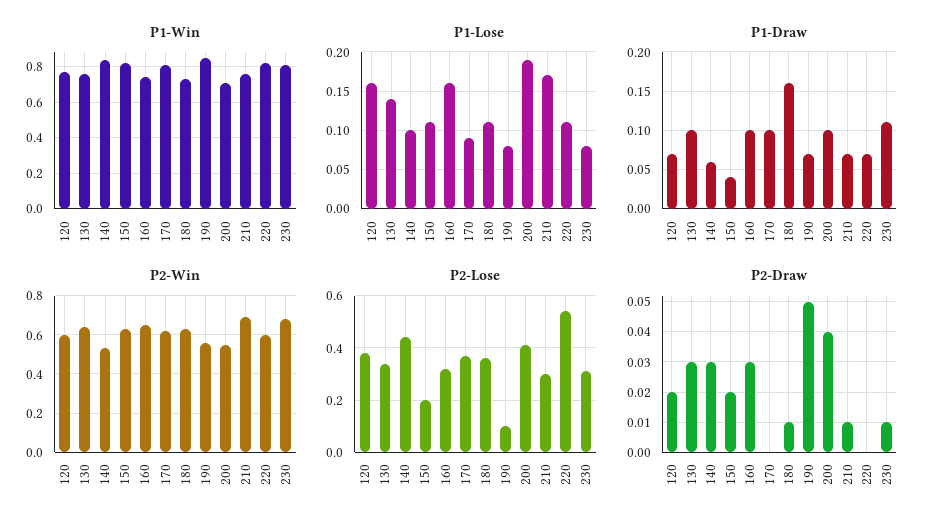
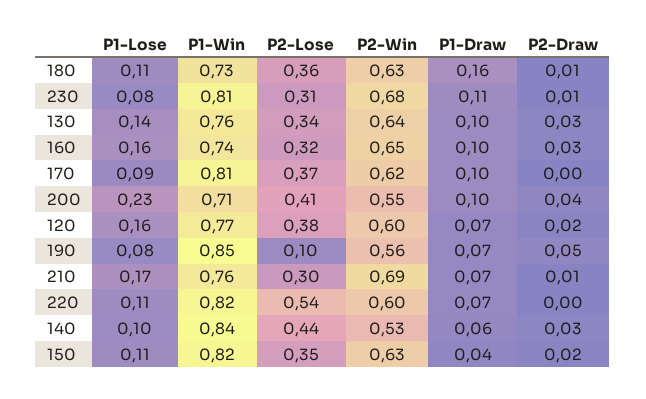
  {
    "P1-Win": {
      "120": 0.77,
      "130": 0.76,
      "140": 0.84,
      "150": 0.82,
      "160": 0.74,
      "170": 0.81,
      "180": 0.73,
      "190": 0.85,
      "200": 0.71,
      "210": 0.76,
      "220": 0.82,
      "230": 0.81
    },
    "P1-Lose": {
      "120": 0.16,
      "130": 0.14,
      "140": 0.1,
      "150": 0.11,
      "160": 0.16,
      "170": 0.09,
      "180": 0.11,
      "190": 0.08,
-     "200": 0.19,
+     "200": 0.23,
      "210": 0.17,
      "220": 0.11,
      "230": 0.08
    },
    "P1-Draw": {
      "120": 0.07,
      "130": 0.1,
      "140": 0.06,
      "150": 0.04,
      "160": 0.1,
      "170": 0.1,
      "180": 0.16,
      "190": 0.07,
      "200": 0.1,
      "210": 0.07,
      "220": 0.07,
      "230": 0.11
    },
    "P2-Win": {
      "120": 0.6,
      "130": 0.64,
      "140": 0.53,
      "150": 0.63,
      "160": 0.65,
      "170": 0.62,
      "180": 0.63,
      "190": 0.56,
      "200": 0.55,
      "210": 0.69,
      "220": 0.6,
      "230": 0.68
    },
    "P2-Lose": {
      "120": 0.38,
      "130": 0.34,
      "140": 0.44,
-     "150": 0.2,
+     "150": 0.35,
      "160": 0.32,
      "170": 0.37,
      "180": 0.36,
      "190": 0.1,
      "200": 0.41,
      "210": 0.3,
      "220": 0.54,
      "230": 0.31
    },
    "P2-Draw": {
      "120": 0.02,
      "130": 0.03,
      "140": 0.03,
      "150": 0.02,
      "160": 0.03,
      "170": 0,
      "180": 0.01,
      "190": 0.05,
      "200": 0.04,
      "210": 0.01,
      "220": 0,
      "230": 0.01
    }
  }

